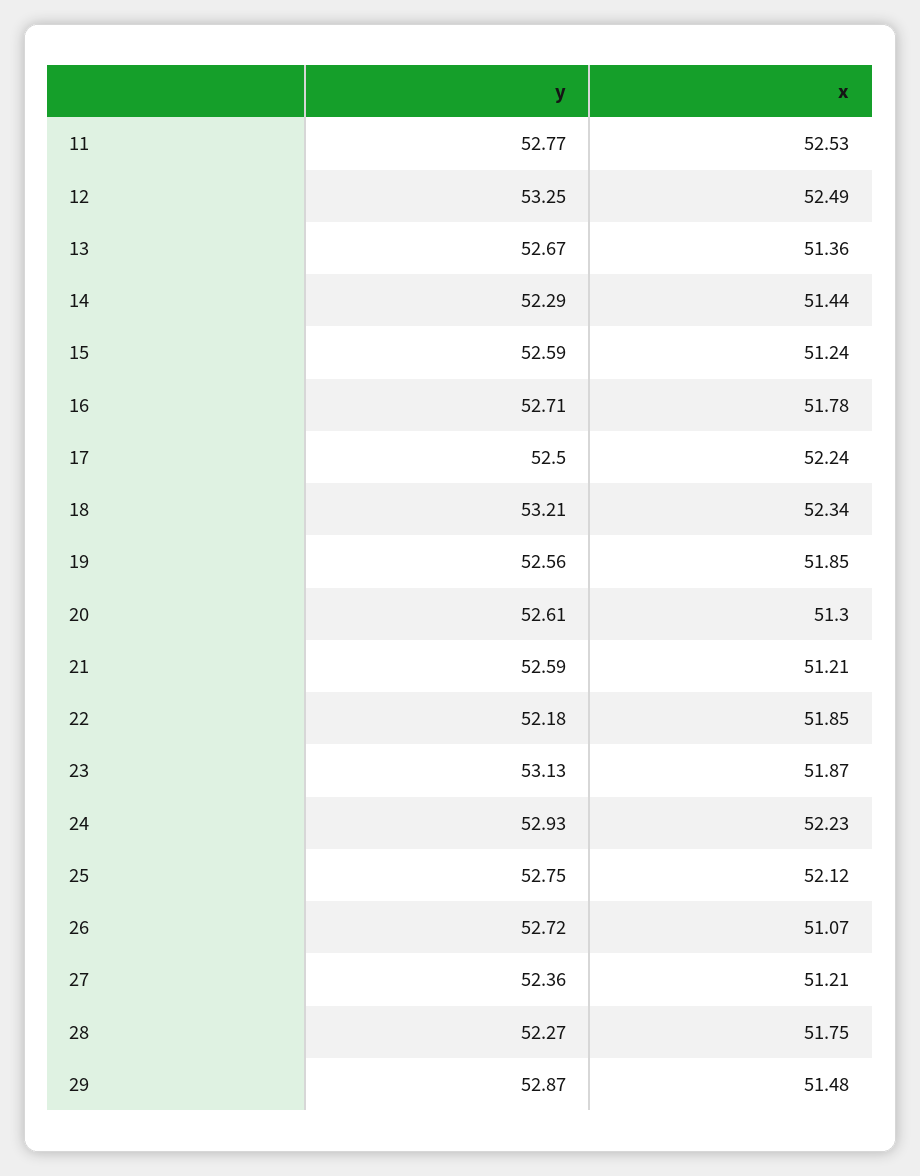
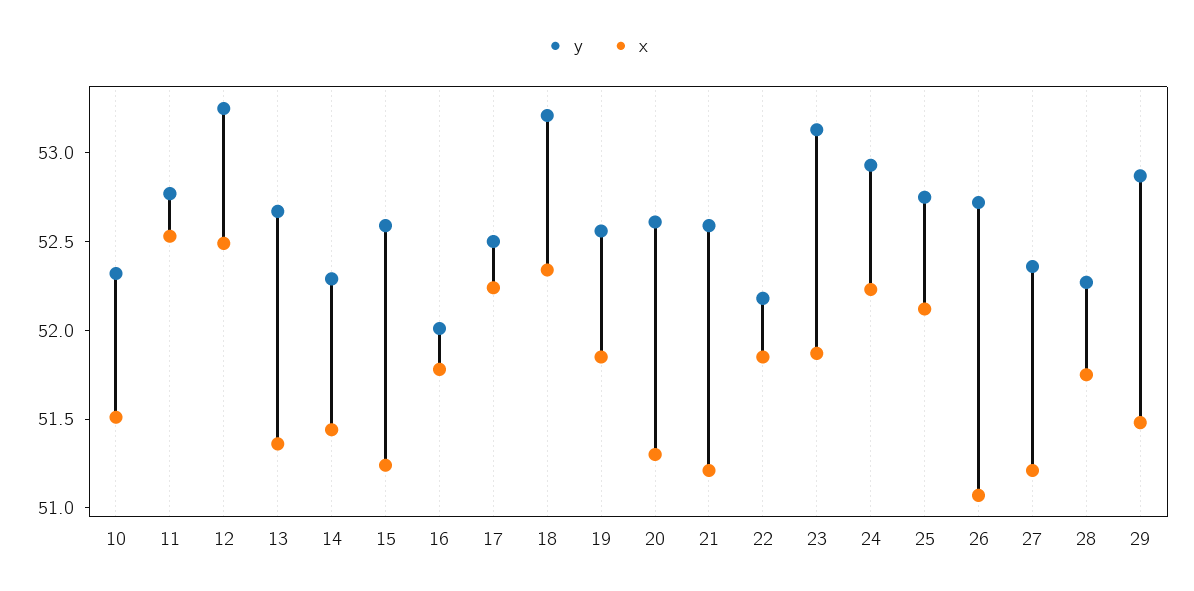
  {
    "y": {
      "11": 52.77,
      "12": 53.25,
      "13": 52.67,
      "14": 52.29,
      "15": 52.59,
-     "16": 52.71,
+     "16": 52,
      "17": 52.5,
      "18": 53.21,
      "19": 52.56,
      "20": 52.61,
      "21": 52.59,
      "22": 52.18,
      "23": 53.13,
      "24": 52.93,
      "25": 52.75,
      "26": 52.72,
      "27": 52.36,
      "28": 52.27,
-     "29": 52.87
+     "29": 52.87,
+     "10": 52.3
    },
    "x": {
      "11": 52.53,
      "12": 52.49,
      "13": 51.36,
      "14": 51.44,
      "15": 51.24,
      "16": 51.78,
      "17": 52.24,
      "18": 52.34,
      "19": 51.85,
      "20": 51.3,
      "21": 51.21,
      "22": 51.85,
      "23": 51.87,
      "24": 52.23,
      "25": 52.12,
      "26": 51.07,
      "27": 51.21,
      "28": 51.75,
-     "29": 51.48
+     "29": 51.48,
+     "10": 51.5
    }
  }

